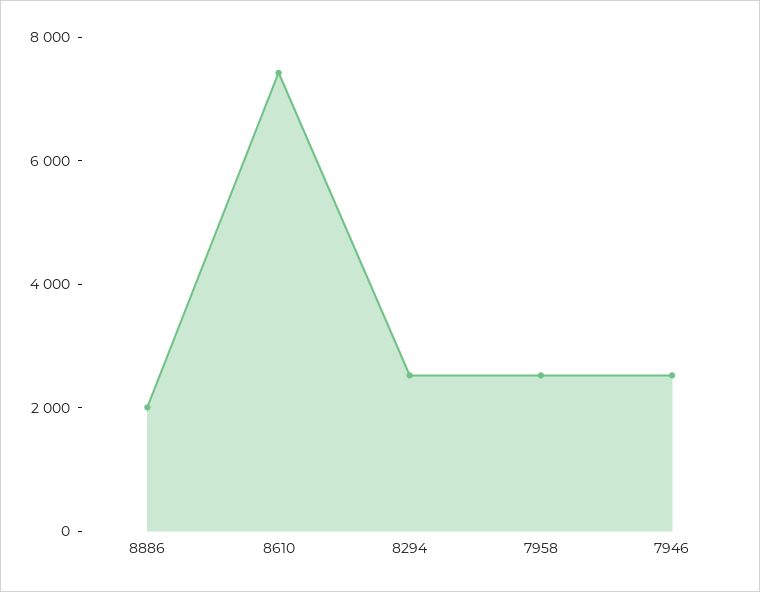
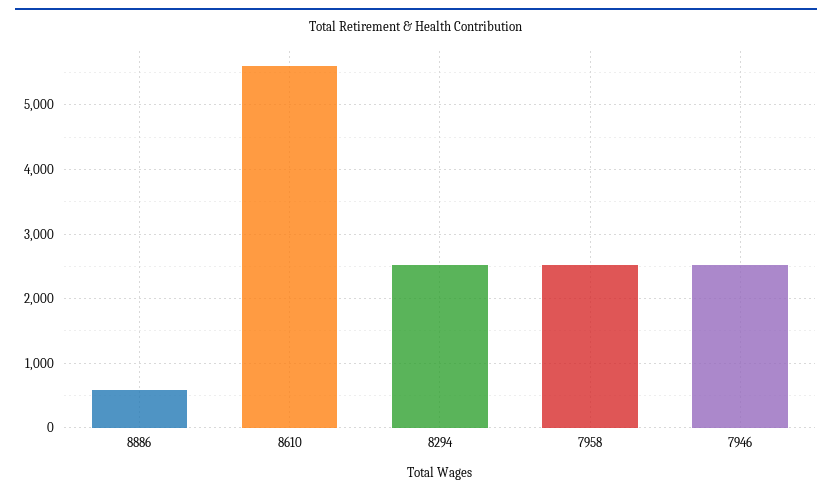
  {
-   "8886": 2000,
+   "8886": 600,
-   "8610": 7500,
+   "8610": 5600,
    "8294": 2500,
    "7958": 2500,
    "7946": 2500
  }

